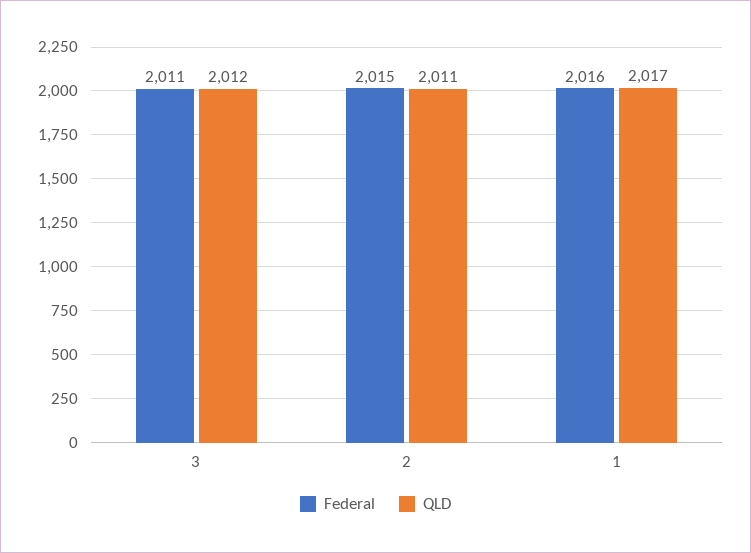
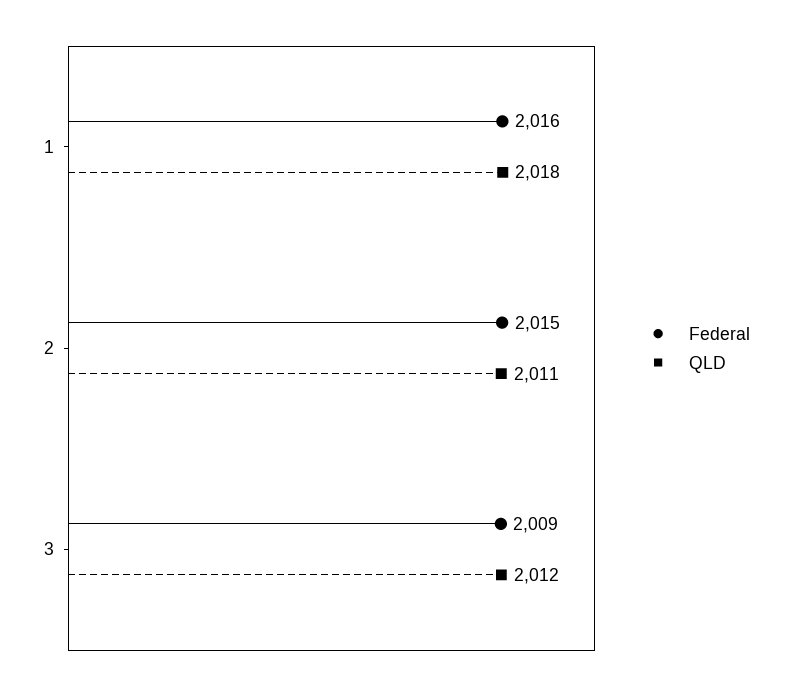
  {
    "Federal": {
-     "3": 2011,
+     "3": 2009,
      "2": 2015,
      "1": 2016
    },
    "QLD": {
      "3": 2012,
      "2": 2011,
-     "1": 2017
+     "1": 2018
    }
  }

